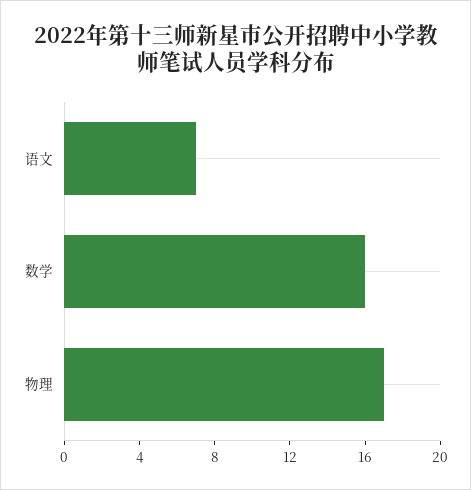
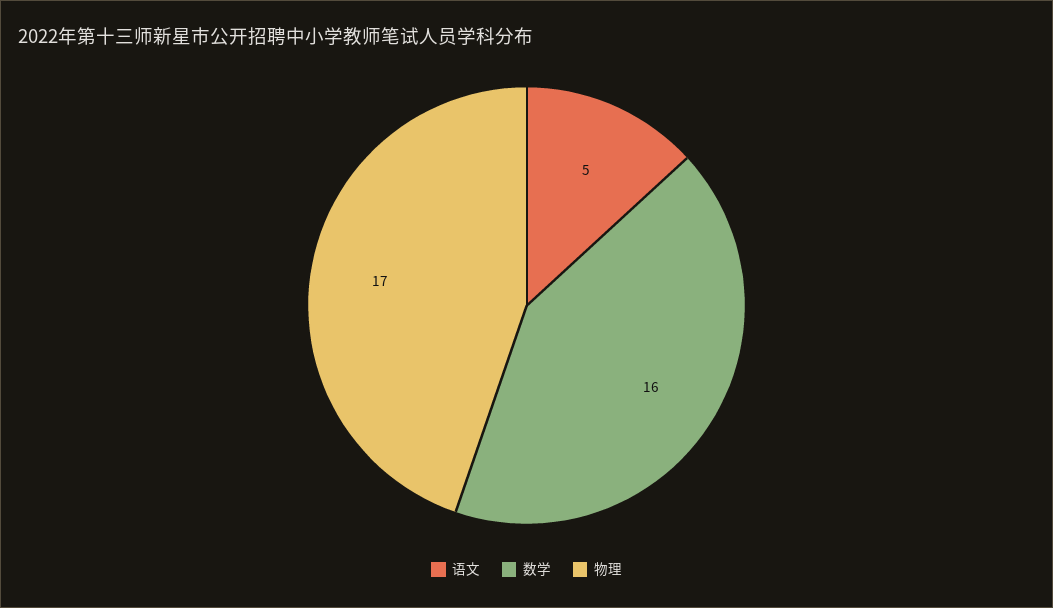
  {
-   "语文": 7,
+   "语文": 5,
    "数学": 16,
    "物理": 17
  }

